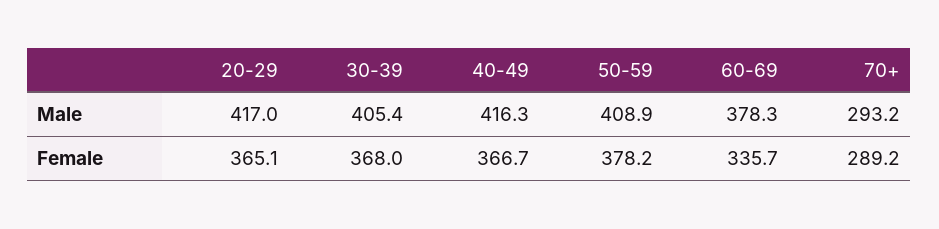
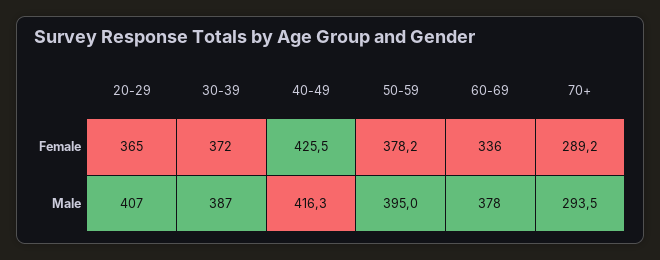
  {
    "20-29": {
-     "Male": 417,
+     "Male": 407,
      "Female": 365.1
    },
    "30-39": {
-     "Male": 405.4,
+     "Male": 387,
-     "Female": 368
+     "Female": 372
    },
    "40-49": {
      "Male": 416.3,
-     "Female": 366.7
+     "Female": 425.5
    },
    "50-59": {
-     "Male": 408.9,
+     "Male": 395,
      "Female": 378.2
    },
    "60-69": {
      "Male": 378.3,
      "Female": 335.7
    },
    "70+": {
-     "Male": 293.2,
+     "Male": 293.5,
      "Female": 289.2
    }
  }

